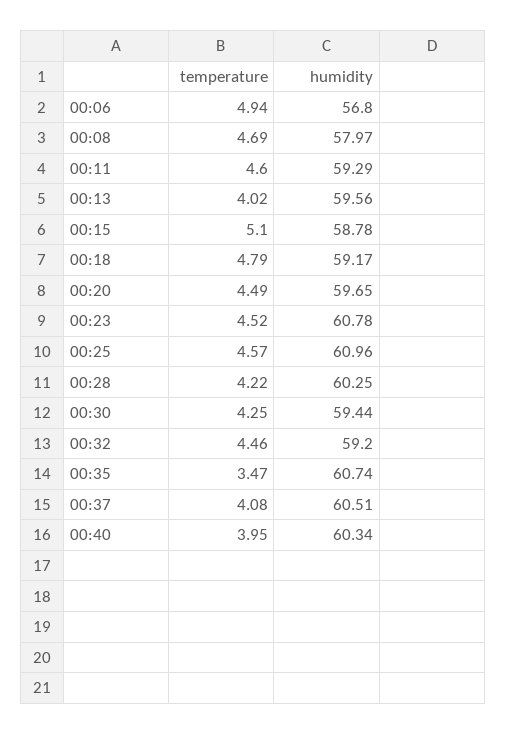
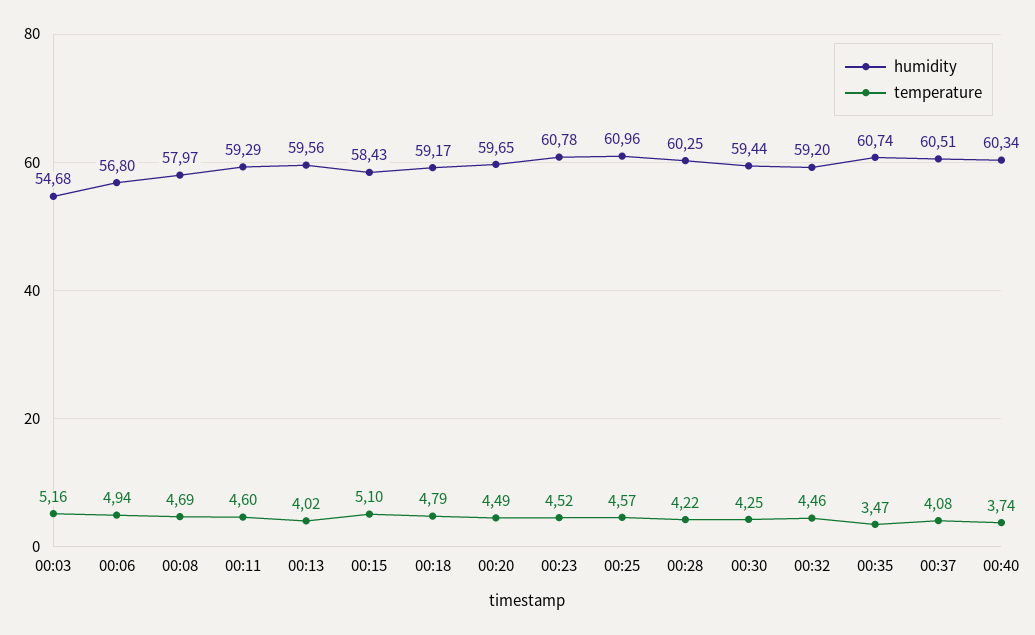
  {
    "temperature": {
      "00:06": 4.94,
      "00:08": 4.69,
      "00:11": 4.6,
      "00:13": 4.02,
      "00:15": 5.1,
      "00:18": 4.79,
      "00:20": 4.49,
      "00:23": 4.52,
      "00:25": 4.57,
      "00:28": 4.22,
      "00:30": 4.25,
      "00:32": 4.46,
      "00:35": 3.47,
      "00:37": 4.08,
-     "00:40": 3.95
+     "00:40": 3.74,
+     "00:03": 5.16
    },
    "humidity": {
      "00:06": 56.8,
      "00:08": 57.97,
      "00:11": 59.29,
      "00:13": 59.56,
-     "00:15": 58.78,
+     "00:15": 58.43,
      "00:18": 59.17,
      "00:20": 59.65,
      "00:23": 60.78,
      "00:25": 60.96,
      "00:28": 60.25,
      "00:30": 59.44,
      "00:32": 59.2,
      "00:35": 60.74,
      "00:37": 60.51,
-     "00:40": 60.34
+     "00:40": 60.34,
+     "00:03": 54.68
    }
  }

